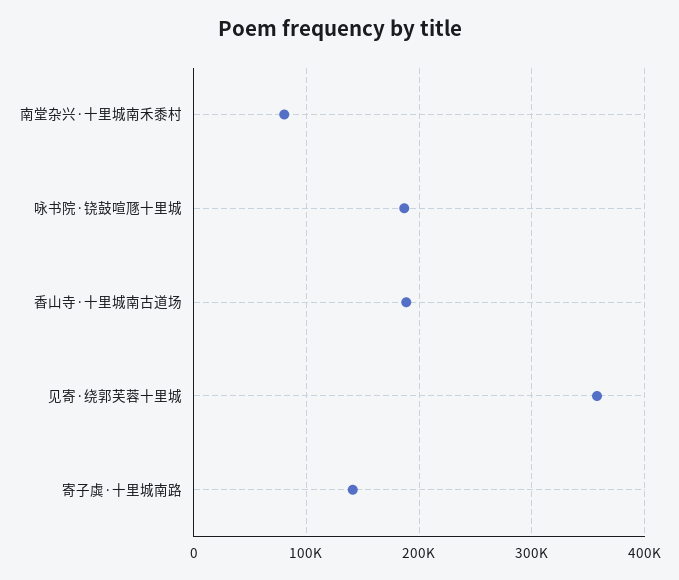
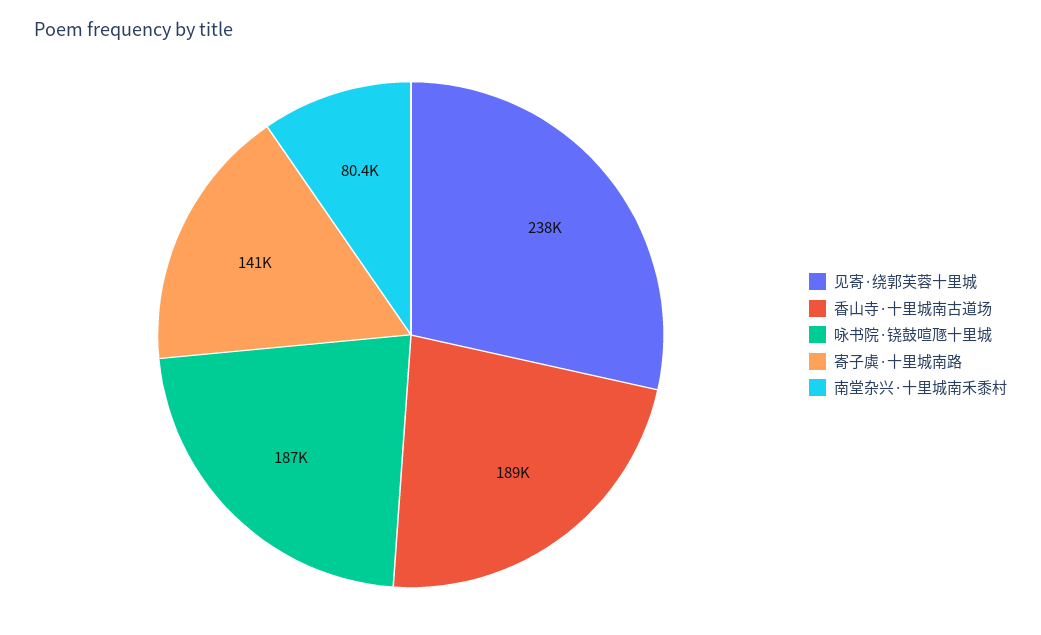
  {
    "南堂杂兴·十里城南禾黍村": 80400,
    "咏书院·铙鼓喧豗十里城": 187000,
    "香山寺·十里城南古道场": 189000,
-   "见寄·绕郭芙蓉十里城": 360000,
+   "见寄·绕郭芙蓉十里城": 238000,
    "寄子虡·十里城南路": 141000
  }

